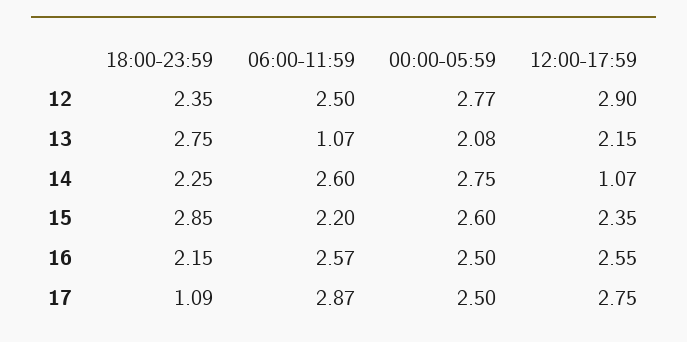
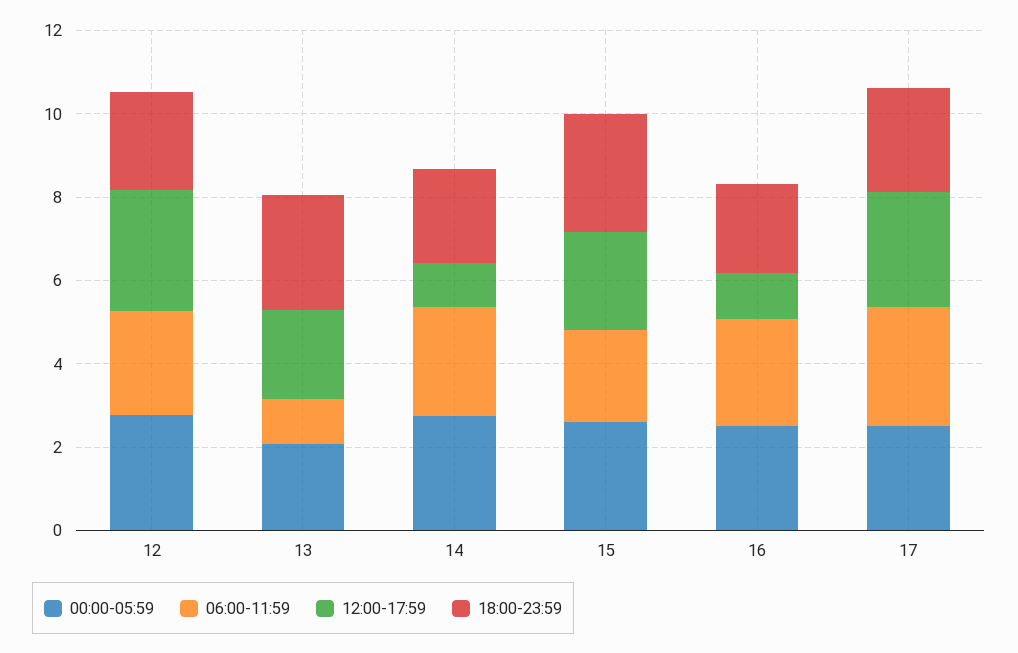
  {
    "18:00-23:59": {
      "12": 2.35,
      "13": 2.75,
      "14": 2.25,
      "15": 2.85,
      "16": 2.15,
-     "17": 1.09
+     "17": 2.5
    },
    "06:00-11:59": {
      "12": 2.5,
      "13": 1.07,
      "14": 2.6,
      "15": 2.2,
      "16": 2.57,
      "17": 2.87
    },
    "00:00-05:59": {
      "12": 2.77,
      "13": 2.08,
      "14": 2.75,
      "15": 2.6,
      "16": 2.5,
      "17": 2.5
    },
    "12:00-17:59": {
      "12": 2.9,
      "13": 2.15,
      "14": 1.07,
      "15": 2.35,
-     "16": 2.55,
+     "16": 1,
      "17": 2.75
    }
  }

